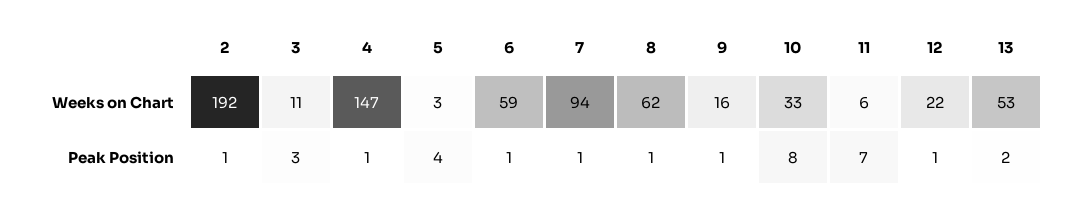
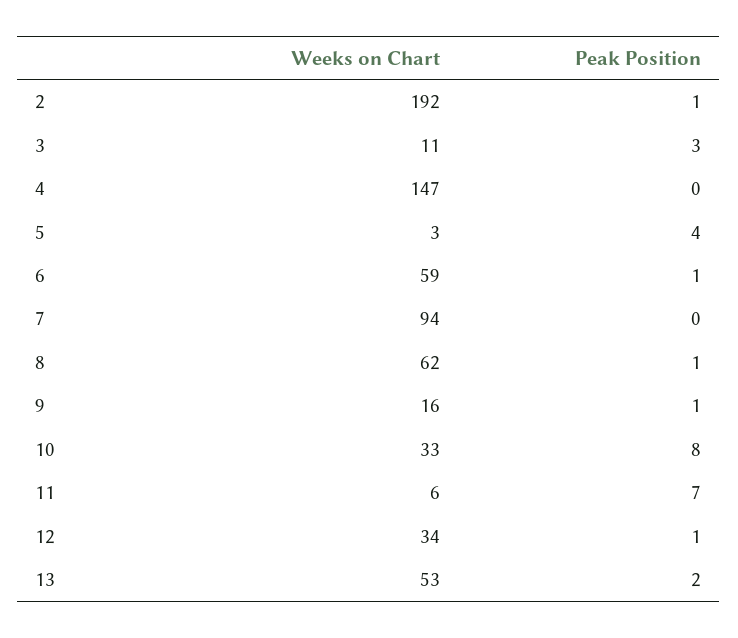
  {
    "2": {
      "Weeks on Chart": 192,
      "Peak Position": 1
    },
    "3": {
      "Weeks on Chart": 11,
      "Peak Position": 3
    },
    "4": {
      "Weeks on Chart": 147,
-     "Peak Position": 1
+     "Peak Position": 0
    },
    "5": {
      "Weeks on Chart": 3,
      "Peak Position": 4
    },
    "6": {
      "Weeks on Chart": 59,
      "Peak Position": 1
    },
    "7": {
      "Weeks on Chart": 94,
-     "Peak Position": 1
+     "Peak Position": 0
    },
    "8": {
      "Weeks on Chart": 62,
      "Peak Position": 1
    },
    "9": {
      "Weeks on Chart": 16,
      "Peak Position": 1
    },
    "10": {
      "Weeks on Chart": 33,
      "Peak Position": 8
    },
    "11": {
      "Weeks on Chart": 6,
      "Peak Position": 7
    },
    "12": {
-     "Weeks on Chart": 22,
+     "Weeks on Chart": 34,
      "Peak Position": 1
    },
    "13": {
      "Weeks on Chart": 53,
      "Peak Position": 2
    }
  }

